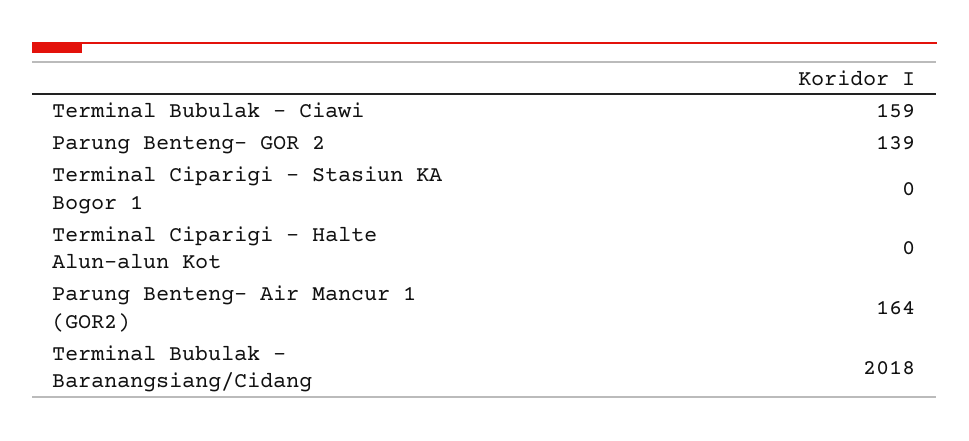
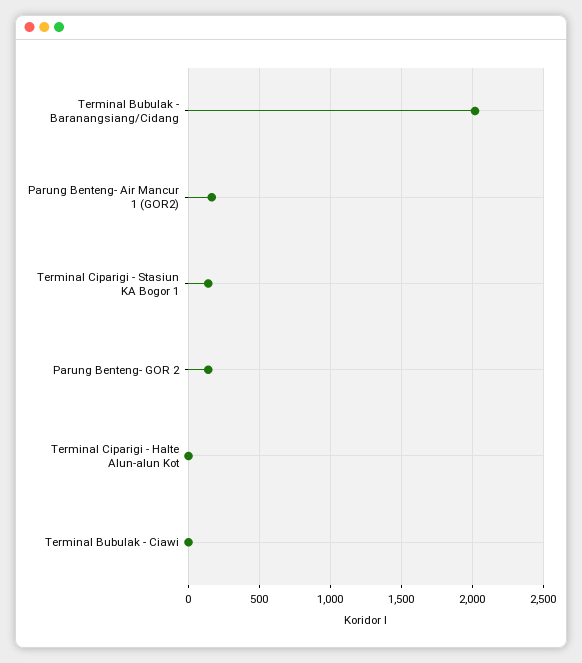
  {
-   "Terminal Bubulak - Ciawi": 159,
+   "Terminal Bubulak - Ciawi": 0,
    "Parung Benteng- GOR 2": 139,
-   "Terminal Ciparigi - Stasiun KA Bogor 1": 0,
+   "Terminal Ciparigi - Stasiun KA Bogor 1": 150,
    "Terminal Ciparigi - Halte Alun-alun Kot": 0,
    "Parung Benteng- Air Mancur 1 (GOR2)": 164,
    "Terminal Bubulak - Baranangsiang/Cidang": 2018
  }

